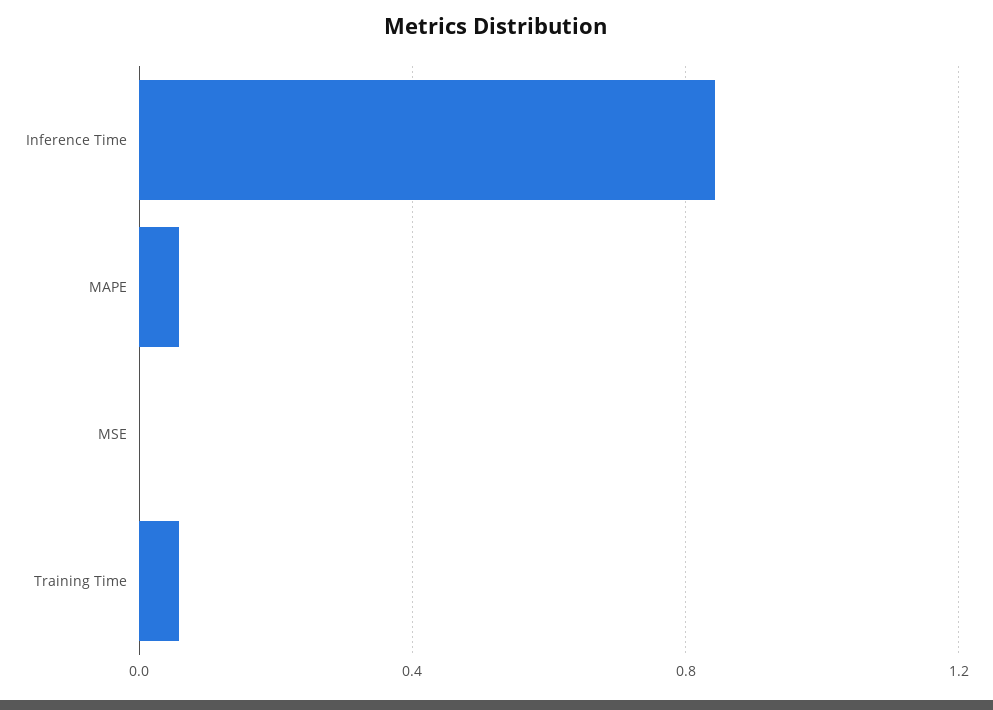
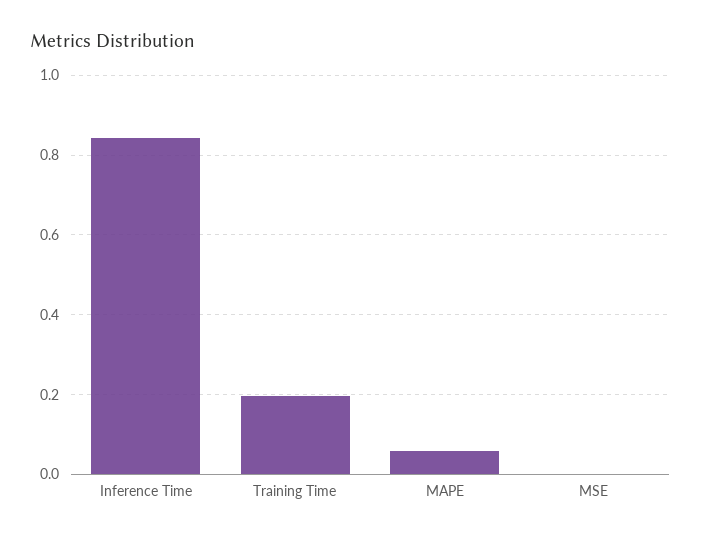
  {
    "Inference Time": 0.84,
    "MAPE": 0.06,
    "MSE": 0,
-   "Training Time": 0.05
+   "Training Time": 0.2
  }

